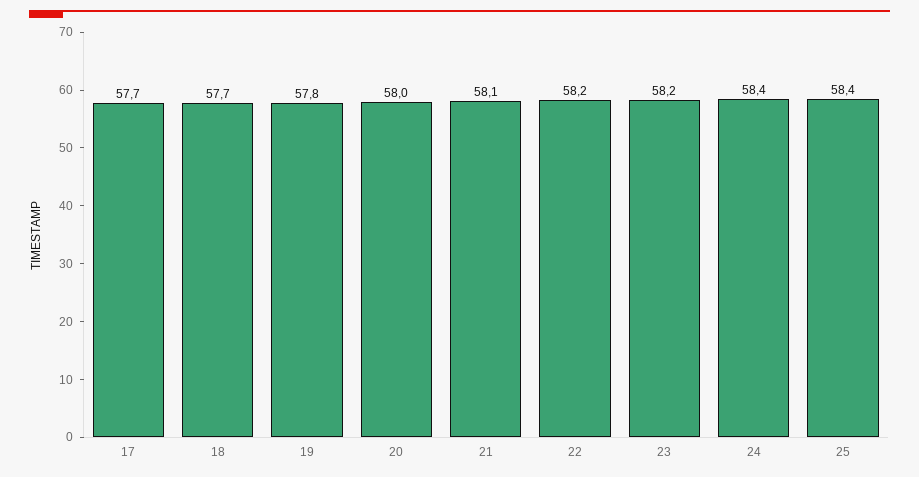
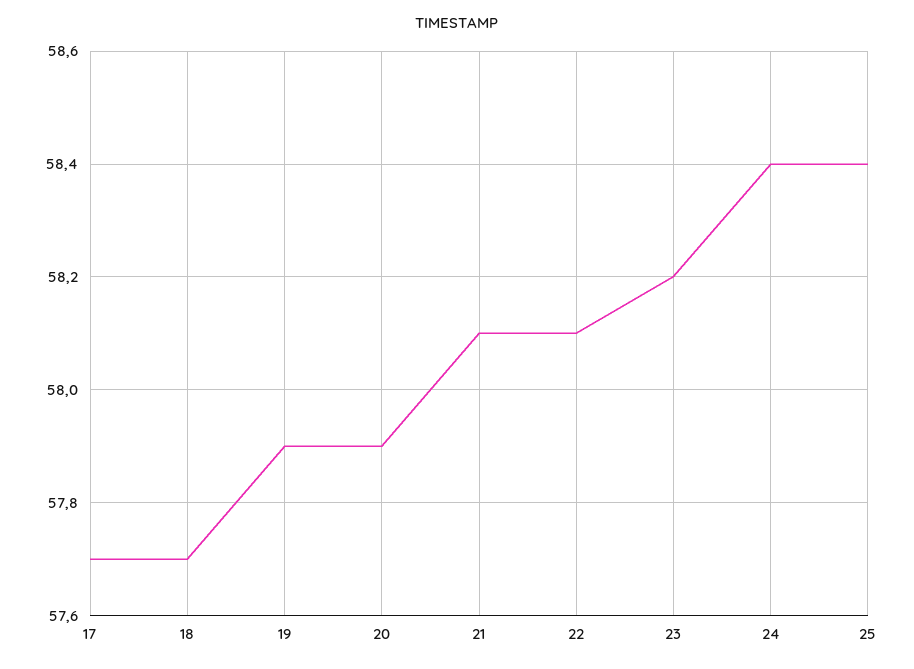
  {
    "17": 57.7,
    "18": 57.7,
-   "19": 57.8,
+   "19": 57.9,
-   "20": 58,
+   "20": 57.9,
    "21": 58.1,
-   "22": 58.2,
+   "22": 58.1,
    "23": 58.2,
    "24": 58.4,
    "25": 58.4
  }

